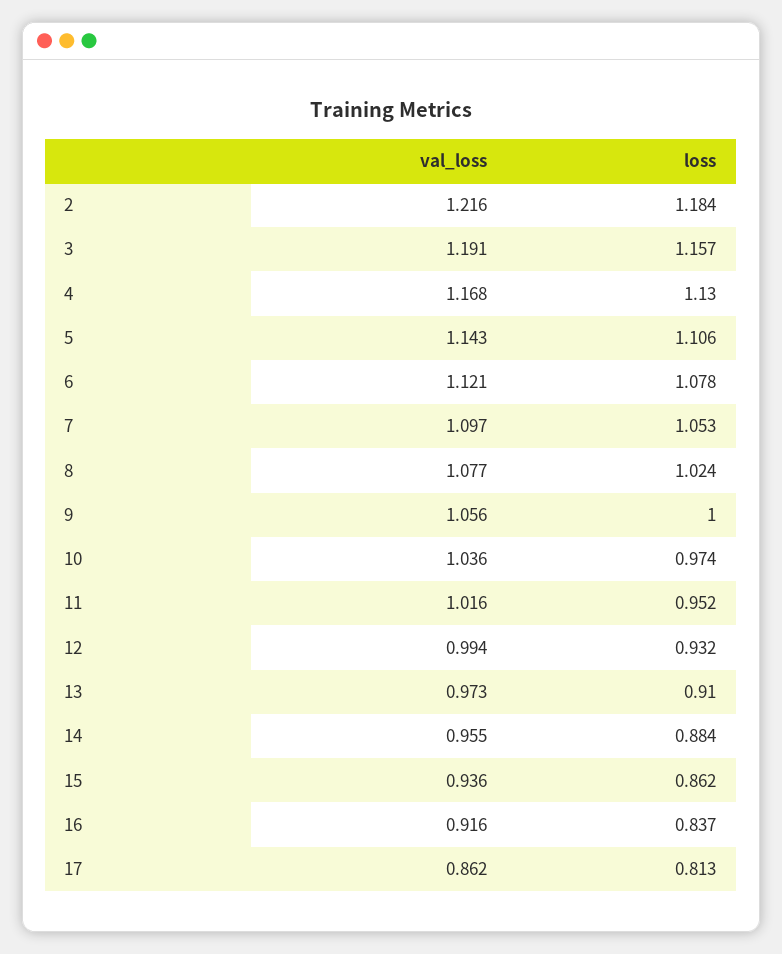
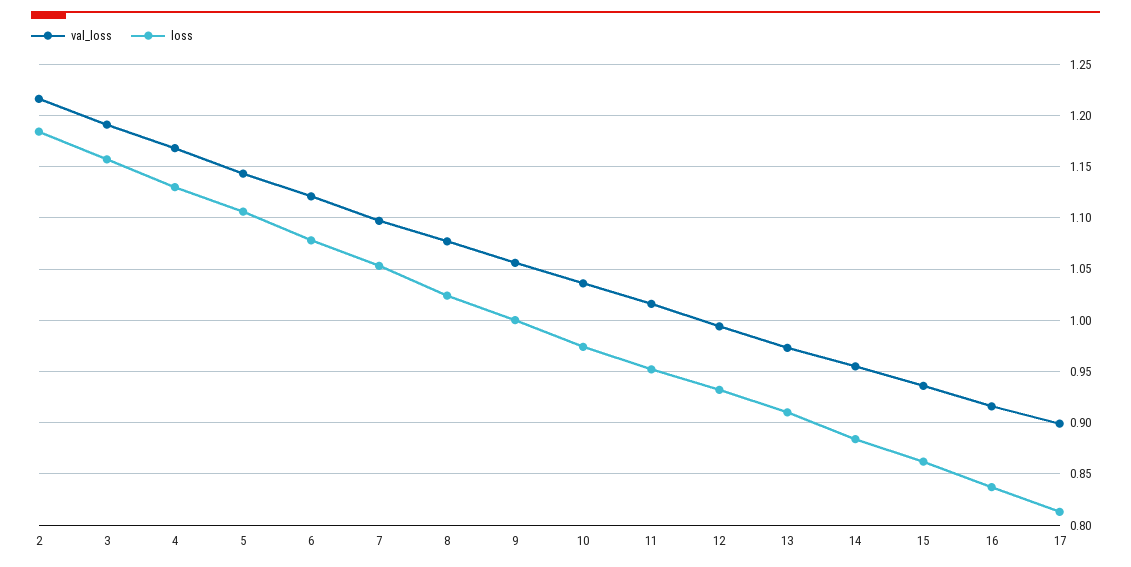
  {
    "val_loss": {
      "2": 1.216,
      "3": 1.191,
      "4": 1.168,
      "5": 1.143,
      "6": 1.121,
      "7": 1.097,
      "8": 1.077,
      "9": 1.056,
      "10": 1.036,
      "11": 1.016,
      "12": 0.994,
      "13": 0.973,
      "14": 0.955,
      "15": 0.936,
      "16": 0.916,
-     "17": 0.862
+     "17": 0.9
    },
    "loss": {
      "2": 1.184,
      "3": 1.157,
      "4": 1.13,
      "5": 1.106,
      "6": 1.078,
      "7": 1.053,
      "8": 1.024,
      "9": 1,
      "10": 0.974,
      "11": 0.952,
      "12": 0.932,
      "13": 0.91,
      "14": 0.884,
      "15": 0.862,
      "16": 0.837,
      "17": 0.813
    }
  }

